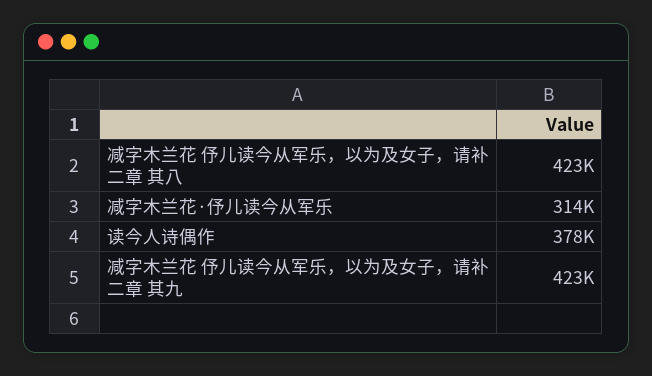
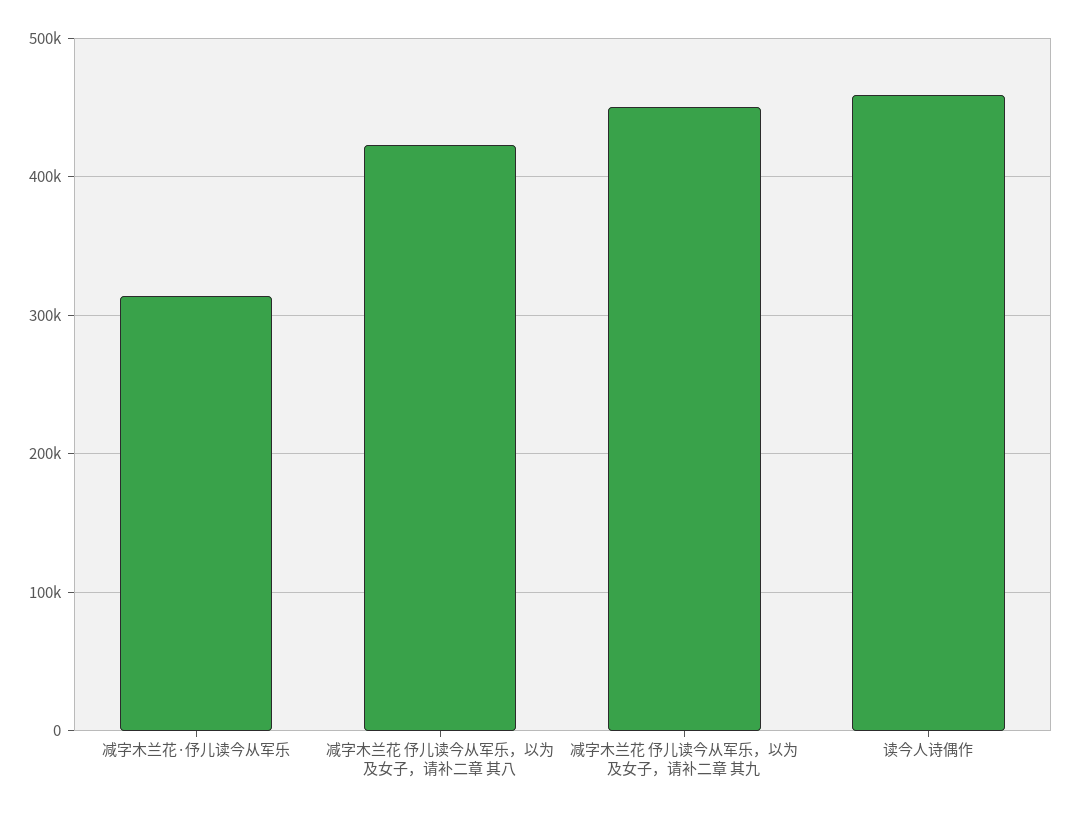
  {
    "减字木兰花 伃儿读今从军乐，以为及女子，请补二章 其八": 423000,
    "减字木兰花·伃儿读今从军乐": 314000,
-   "读今人诗偶作": 378000,
+   "读今人诗偶作": 460000,
-   "减字木兰花 伃儿读今从军乐，以为及女子，请补二章 其九": 423000
+   "减字木兰花 伃儿读今从军乐，以为及女子，请补二章 其九": 450000
  }

